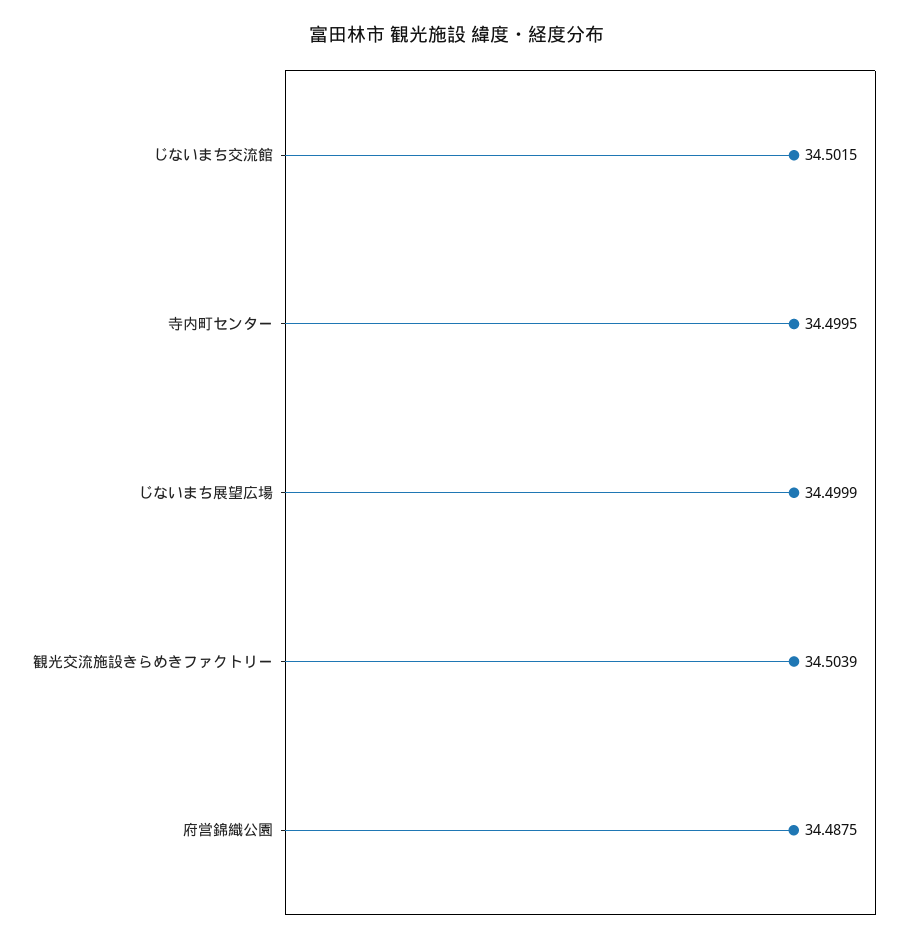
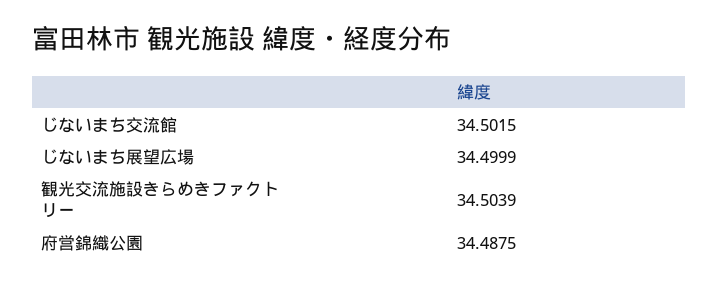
  {
    "じないまち交流館": 34.5015,
-   "寺内町センター": 34.4995,
    "じないまち展望広場": 34.4999,
    "観光交流施設きらめきファクトリー": 34.5039,
    "府営錦織公園": 34.4875
  }

